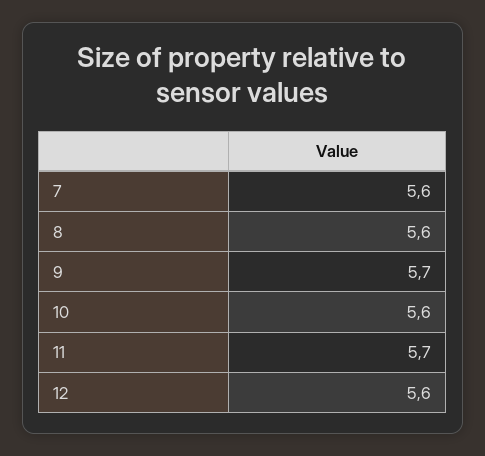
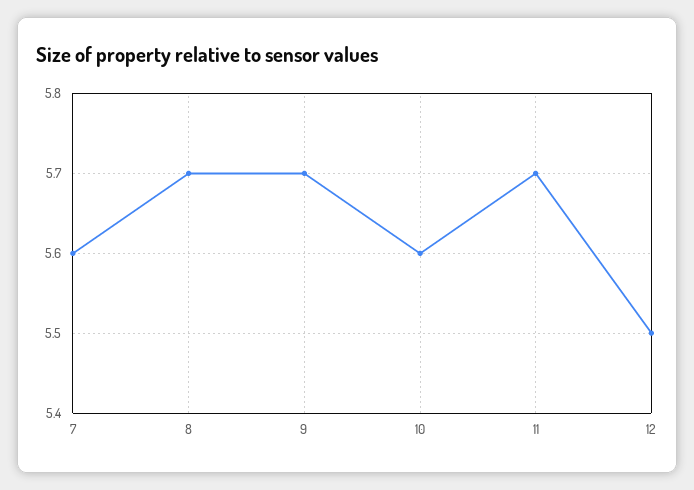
  {
    "7": 5.6,
-   "8": 5.6,
+   "8": 5.7,
    "9": 5.7,
    "10": 5.6,
    "11": 5.7,
-   "12": 5.6
+   "12": 5.5
  }

